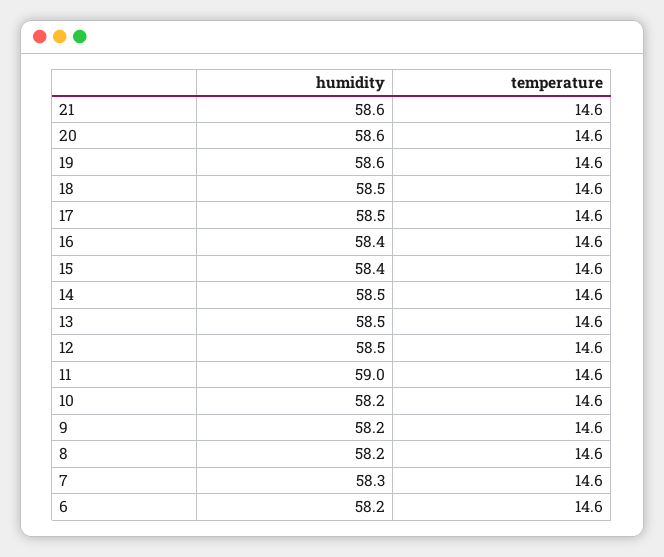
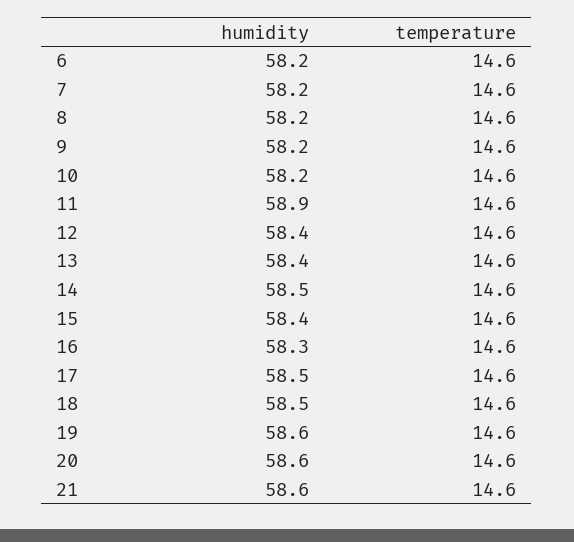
  {
    "humidity": {
      "21": 58.6,
      "20": 58.6,
      "19": 58.6,
      "18": 58.5,
      "17": 58.5,
-     "16": 58.4,
+     "16": 58.3,
      "15": 58.4,
      "14": 58.5,
-     "13": 58.5,
+     "13": 58.4,
-     "12": 58.5,
+     "12": 58.4,
-     "11": 59,
+     "11": 58.9,
      "10": 58.2,
      "9": 58.2,
      "8": 58.2,
-     "7": 58.3,
+     "7": 58.2,
      "6": 58.2
    },
    "temperature": {
      "21": 14.6,
      "20": 14.6,
      "19": 14.6,
      "18": 14.6,
      "17": 14.6,
      "16": 14.6,
      "15": 14.6,
      "14": 14.6,
      "13": 14.6,
      "12": 14.6,
      "11": 14.6,
      "10": 14.6,
      "9": 14.6,
      "8": 14.6,
      "7": 14.6,
      "6": 14.6
    }
  }

